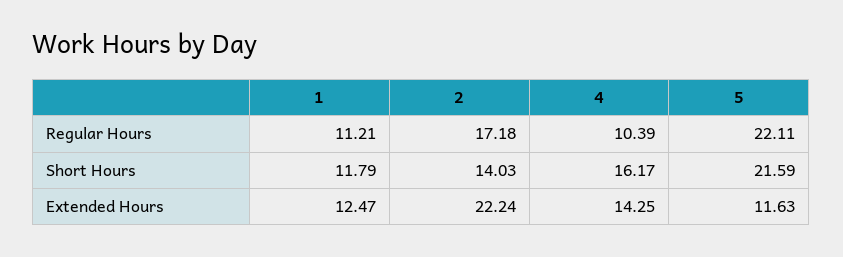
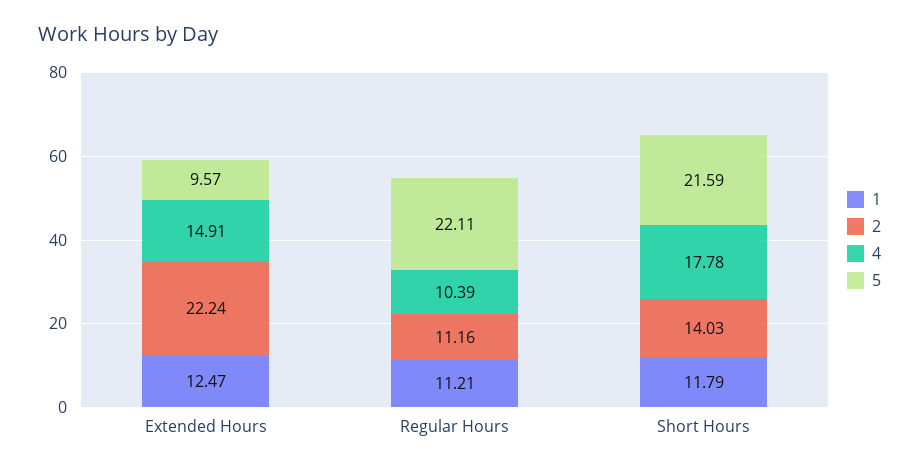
  {
    "1": {
      "Regular Hours": 11.21,
      "Short Hours": 11.79,
      "Extended Hours": 12.47
    },
    "2": {
-     "Regular Hours": 17.18,
+     "Regular Hours": 11.16,
      "Short Hours": 14.03,
      "Extended Hours": 22.24
    },
    "4": {
      "Regular Hours": 10.39,
-     "Short Hours": 16.17,
+     "Short Hours": 17.78,
-     "Extended Hours": 14.25
+     "Extended Hours": 14.91
    },
    "5": {
      "Regular Hours": 22.11,
      "Short Hours": 21.59,
-     "Extended Hours": 11.63
+     "Extended Hours": 9.57
    }
  }

